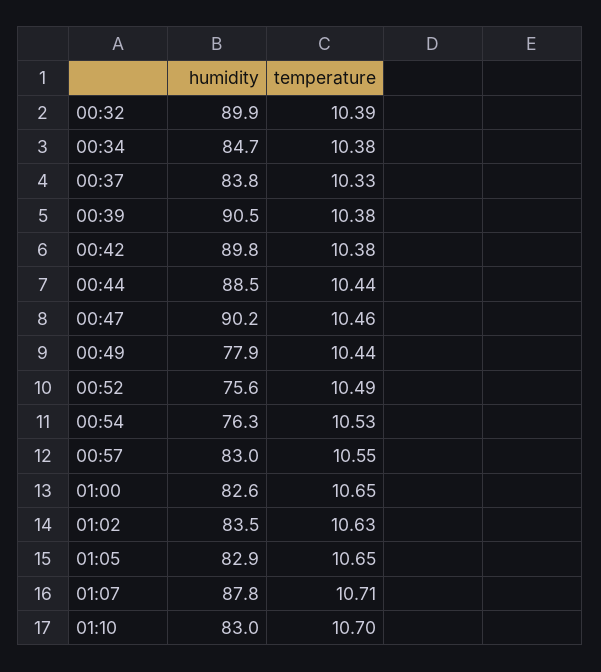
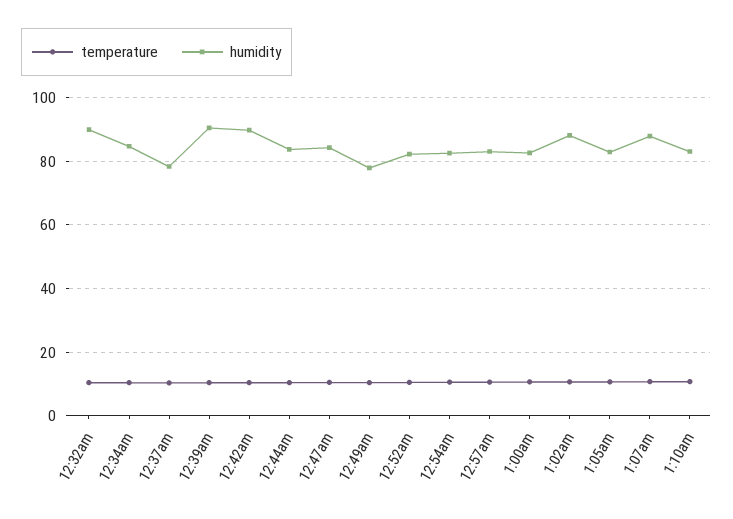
  {
    "humidity": {
      "00:32": 89.9,
      "00:34": 84.7,
-     "00:37": 83.8,
+     "00:37": 78,
      "00:39": 90.5,
      "00:42": 89.8,
-     "00:44": 88.5,
+     "00:44": 84,
-     "00:47": 90.2,
+     "00:47": 84,
      "00:49": 77.9,
-     "00:52": 75.6,
+     "00:52": 82,
-     "00:54": 76.3,
+     "00:54": 82,
      "00:57": 83,
      "01:00": 82.6,
-     "01:02": 83.5,
+     "01:02": 88,
      "01:05": 82.9,
      "01:07": 87.8,
      "01:10": 83
    },
    "temperature": {
      "00:32": 10.39,
      "00:34": 10.38,
      "00:37": 10.33,
      "00:39": 10.38,
      "00:42": 10.38,
      "00:44": 10.44,
      "00:47": 10.46,
      "00:49": 10.44,
      "00:52": 10.49,
      "00:54": 10.53,
      "00:57": 10.55,
      "01:00": 10.65,
      "01:02": 10.63,
      "01:05": 10.65,
      "01:07": 10.71,
      "01:10": 10.7
    }
  }

